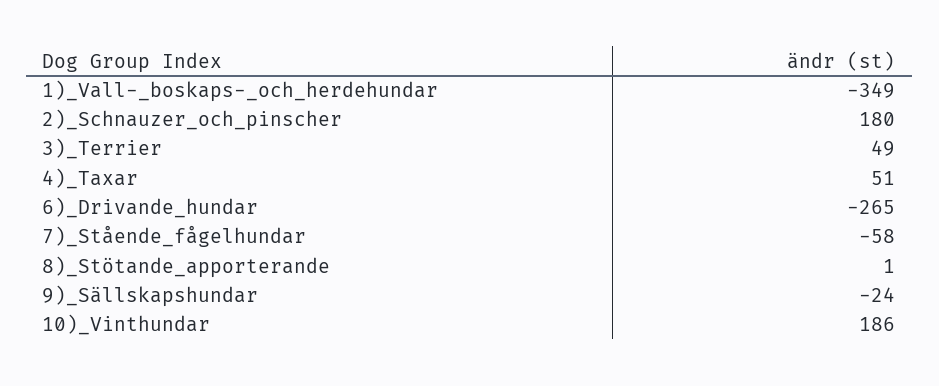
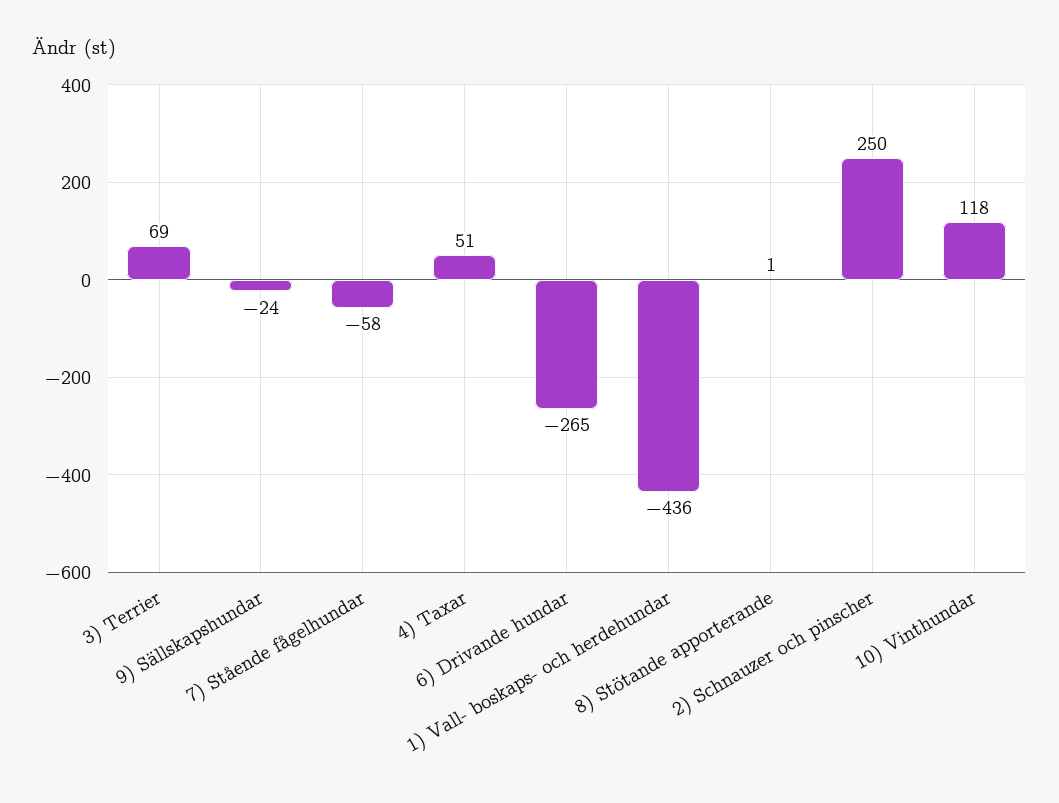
  {
-   "1)_Vall-_boskaps-_och_herdehundar": -349,
+   "1)_Vall-_boskaps-_och_herdehundar": -436,
-   "2)_Schnauzer_och_pinscher": 180,
+   "2)_Schnauzer_och_pinscher": 250,
-   "3)_Terrier": 49,
+   "3)_Terrier": 69,
    "4)_Taxar": 51,
    "6)_Drivande_hundar": -265,
    "7)_Stående_fågelhundar": -58,
    "8)_Stötande_apporterande": 1,
    "9)_Sällskapshundar": -24,
-   "10)_Vinthundar": 186
+   "10)_Vinthundar": 118
  }

